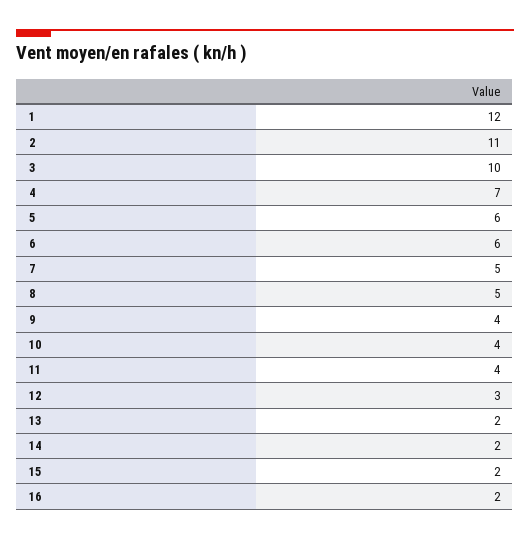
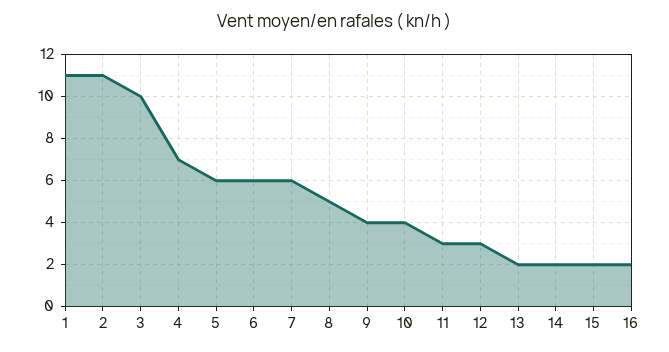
  {
-   "1": 12,
+   "1": 11,
    "2": 11,
    "3": 10,
    "4": 7,
    "5": 6,
    "6": 6,
-   "7": 5,
+   "7": 6,
    "8": 5,
    "9": 4,
    "10": 4,
-   "11": 4,
+   "11": 3,
    "12": 3,
    "13": 2,
    "14": 2,
    "15": 2,
    "16": 2
  }

